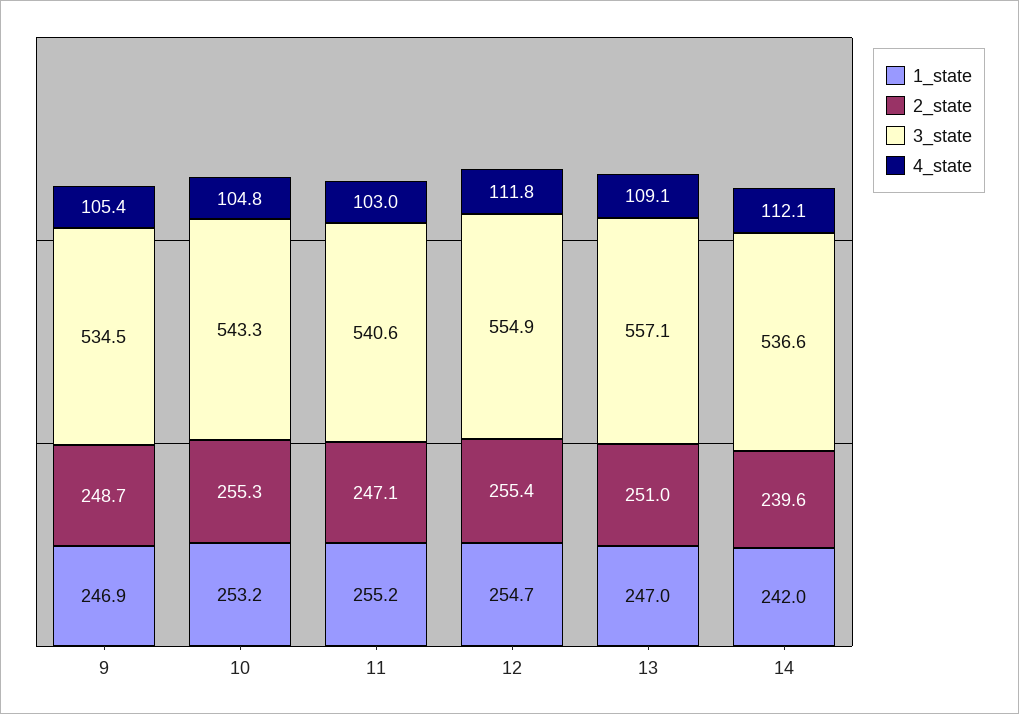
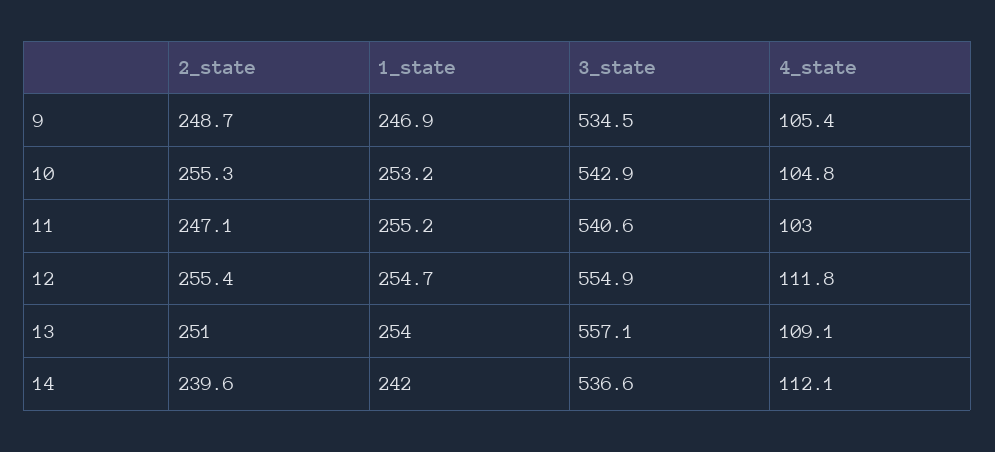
  {
    "1_state": {
      "9": 246.9,
      "10": 253.2,
      "11": 255.2,
      "12": 254.7,
-     "13": 247,
+     "13": 254,
      "14": 242
    },
    "2_state": {
      "9": 248.7,
      "10": 255.3,
      "11": 247.1,
      "12": 255.4,
      "13": 251,
      "14": 239.6
    },
    "3_state": {
      "9": 534.5,
-     "10": 543.3,
+     "10": 542.9,
      "11": 540.6,
      "12": 554.9,
      "13": 557.1,
      "14": 536.6
    },
    "4_state": {
      "9": 105.4,
      "10": 104.8,
      "11": 103,
      "12": 111.8,
      "13": 109.1,
      "14": 112.1
    }
  }

